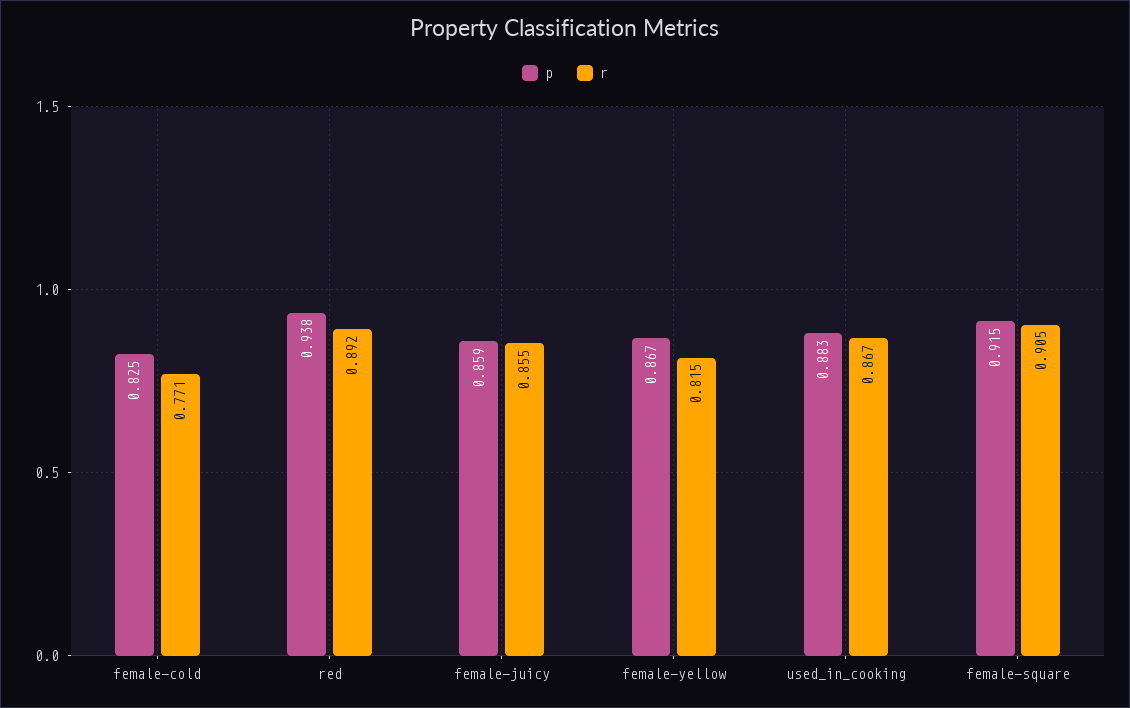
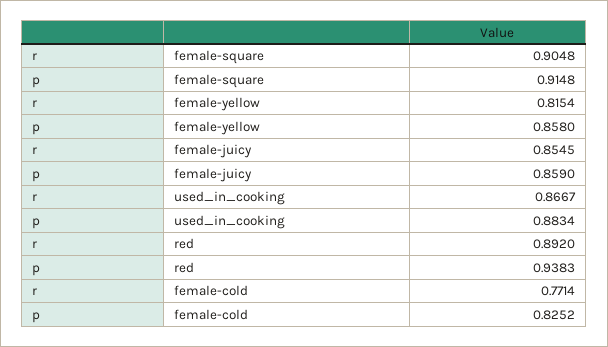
  {
    "p": {
      "female-cold": 0.8252,
      "red": 0.9383,
      "female-juicy": 0.859,
-     "female-yellow": 0.867,
+     "female-yellow": 0.858,
      "used_in_cooking": 0.8834,
      "female-square": 0.9148
    },
    "r": {
      "female-cold": 0.7714,
      "red": 0.892,
      "female-juicy": 0.8545,
      "female-yellow": 0.8154,
      "used_in_cooking": 0.8667,
      "female-square": 0.9048
    }
  }

